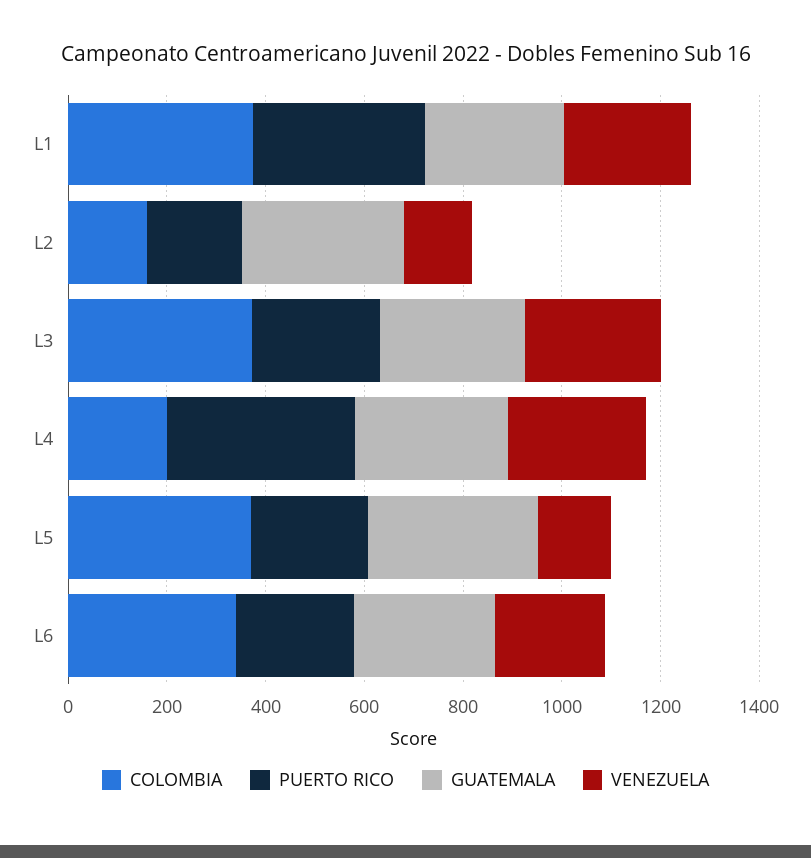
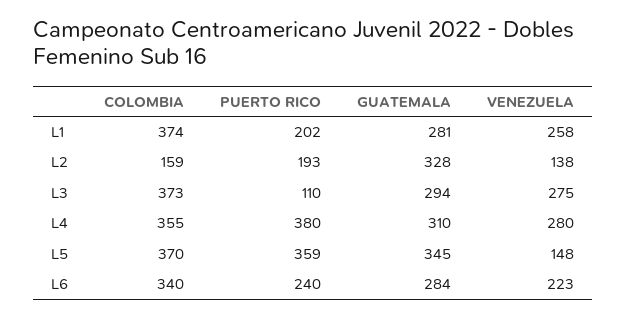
  {
    "COLOMBIA": {
      "L1": 374,
      "L2": 159,
      "L3": 373,
-     "L4": 200,
+     "L4": 355,
      "L5": 370,
      "L6": 340
    },
    "PUERTO RICO": {
-     "L1": 350,
+     "L1": 202,
      "L2": 193,
-     "L3": 250,
+     "L3": 110,
      "L4": 380,
-     "L5": 250,
+     "L5": 359,
      "L6": 240
    },
    "GUATEMALA": {
      "L1": 281,
      "L2": 328,
      "L3": 294,
      "L4": 310,
      "L5": 345,
      "L6": 284
    },
    "VENEZUELA": {
      "L1": 258,
      "L2": 138,
      "L3": 275,
      "L4": 280,
      "L5": 148,
      "L6": 223
    }
  }

